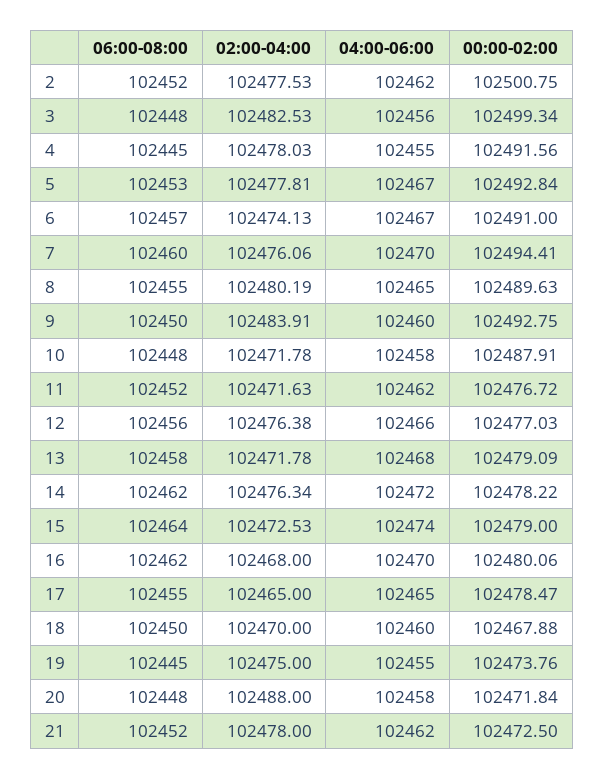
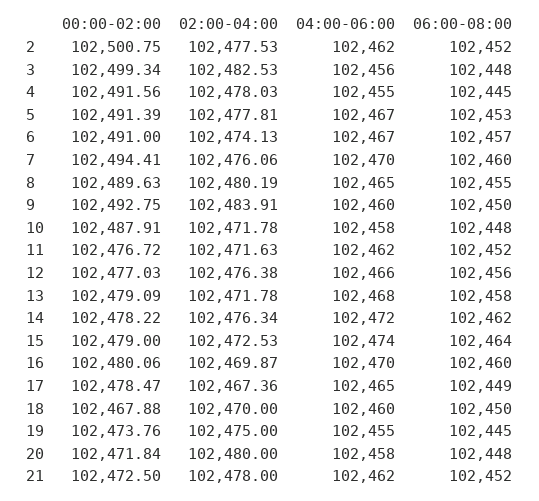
  {
    "06:00-08:00": {
      "2": 102452,
      "3": 102448,
      "4": 102445,
      "5": 102453,
      "6": 102457,
      "7": 102460,
      "8": 102455,
      "9": 102450,
      "10": 102448,
      "11": 102452,
      "12": 102456,
      "13": 102458,
      "14": 102462,
      "15": 102464,
-     "16": 102462,
+     "16": 102460,
-     "17": 102455,
+     "17": 102449,
      "18": 102450,
      "19": 102445,
      "20": 102448,
      "21": 102452
    },
    "02:00-04:00": {
      "2": 102477.53,
      "3": 102482.53,
      "4": 102478.03,
      "5": 102477.81,
      "6": 102474.13,
      "7": 102476.06,
      "8": 102480.19,
      "9": 102483.91,
      "10": 102471.78,
      "11": 102471.63,
      "12": 102476.38,
      "13": 102471.78,
      "14": 102476.34,
      "15": 102472.53,
-     "16": 102468,
+     "16": 102469.87,
-     "17": 102465,
+     "17": 102467.36,
      "18": 102470,
      "19": 102475,
-     "20": 102488,
+     "20": 102480,
      "21": 102478
    },
    "04:00-06:00": {
      "2": 102462,
      "3": 102456,
      "4": 102455,
      "5": 102467,
      "6": 102467,
      "7": 102470,
      "8": 102465,
      "9": 102460,
      "10": 102458,
      "11": 102462,
      "12": 102466,
      "13": 102468,
      "14": 102472,
      "15": 102474,
      "16": 102470,
      "17": 102465,
      "18": 102460,
      "19": 102455,
      "20": 102458,
      "21": 102462
    },
    "00:00-02:00": {
      "2": 102500.75,
      "3": 102499.34,
      "4": 102491.56,
-     "5": 102492.84,
+     "5": 102491.39,
      "6": 102491,
      "7": 102494.41,
      "8": 102489.63,
      "9": 102492.75,
      "10": 102487.91,
      "11": 102476.72,
      "12": 102477.03,
      "13": 102479.09,
      "14": 102478.22,
      "15": 102479,
      "16": 102480.06,
      "17": 102478.47,
      "18": 102467.88,
      "19": 102473.76,
      "20": 102471.84,
      "21": 102472.5
    }
  }

